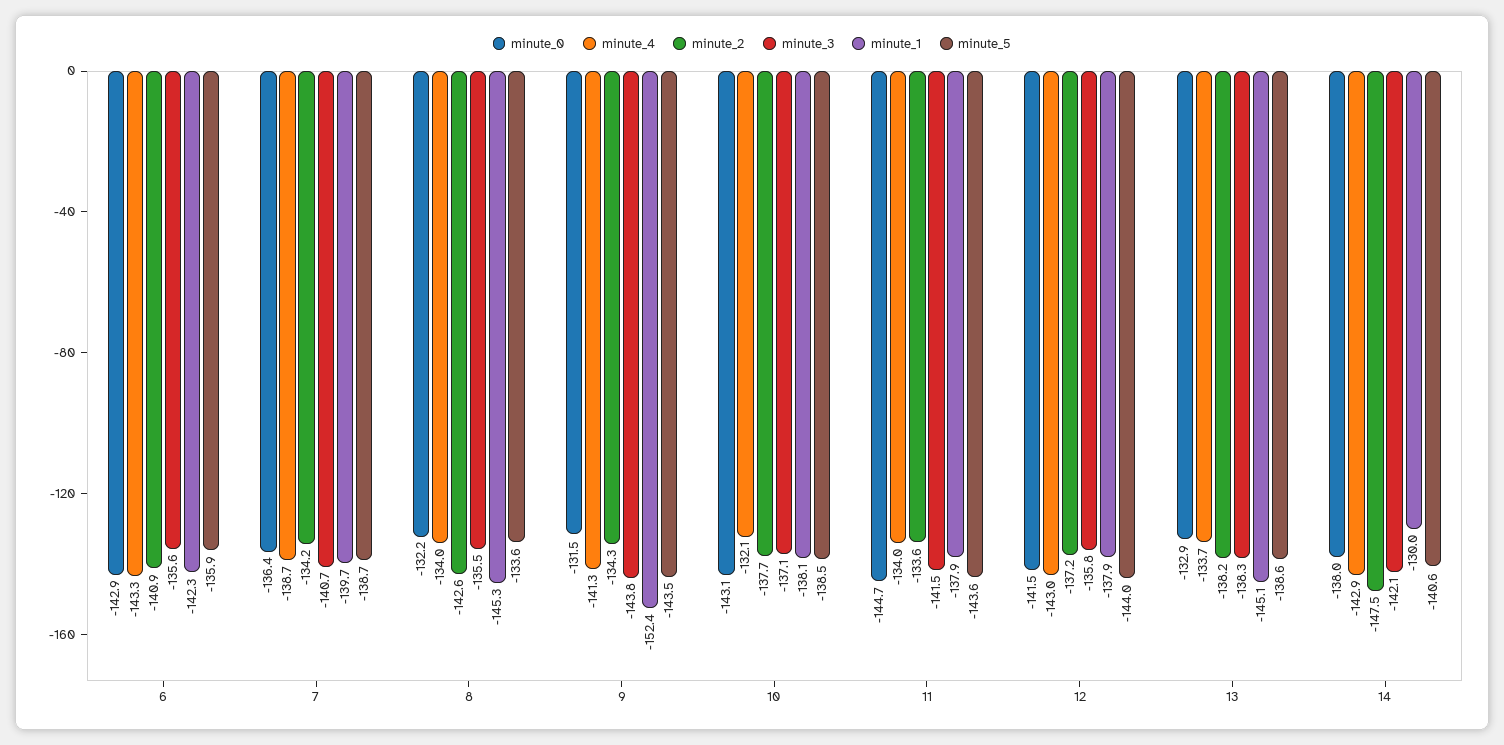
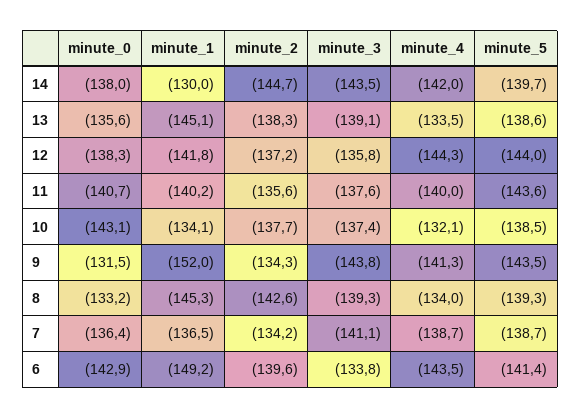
  {
    "minute_0": {
      "6": -142.9,
      "7": -136.4,
-     "8": -132.2,
+     "8": -133.2,
      "9": -131.5,
      "10": -143.1,
-     "11": -144.7,
+     "11": -140.7,
-     "12": -141.5,
+     "12": -138.3,
-     "13": -132.9,
+     "13": -135.6,
      "14": -138
    },
    "minute_4": {
-     "6": -143.3,
+     "6": -143.5,
      "7": -138.7,
      "8": -134,
      "9": -141.3,
      "10": -132.1,
-     "11": -134,
+     "11": -140,
-     "12": -143,
+     "12": -144.3,
-     "13": -133.7,
+     "13": -133.5,
-     "14": -142.9
+     "14": -142
    },
    "minute_2": {
-     "6": -140.9,
+     "6": -139.6,
      "7": -134.2,
      "8": -142.6,
      "9": -134.3,
      "10": -137.7,
-     "11": -133.6,
+     "11": -135.6,
      "12": -137.2,
-     "13": -138.2,
+     "13": -138.3,
-     "14": -147.5
+     "14": -144.7
    },
    "minute_3": {
-     "6": -135.6,
+     "6": -133.8,
-     "7": -140.7,
+     "7": -141.1,
-     "8": -135.5,
+     "8": -139.3,
      "9": -143.8,
-     "10": -137.1,
+     "10": -137.4,
-     "11": -141.5,
+     "11": -137.6,
      "12": -135.8,
-     "13": -138.3,
+     "13": -139.1,
-     "14": -142.1
+     "14": -143.5
    },
    "minute_1": {
-     "6": -142.3,
+     "6": -149.2,
-     "7": -139.7,
+     "7": -136.5,
      "8": -145.3,
-     "9": -152.4,
+     "9": -152,
-     "10": -138.1,
+     "10": -134.1,
-     "11": -137.9,
+     "11": -140.2,
-     "12": -137.9,
+     "12": -141.8,
      "13": -145.1,
      "14": -130
    },
    "minute_5": {
-     "6": -135.9,
+     "6": -141.4,
      "7": -138.7,
-     "8": -133.6,
+     "8": -139.3,
      "9": -143.5,
      "10": -138.5,
      "11": -143.6,
      "12": -144,
      "13": -138.6,
-     "14": -140.6
+     "14": -139.7
    }
  }

